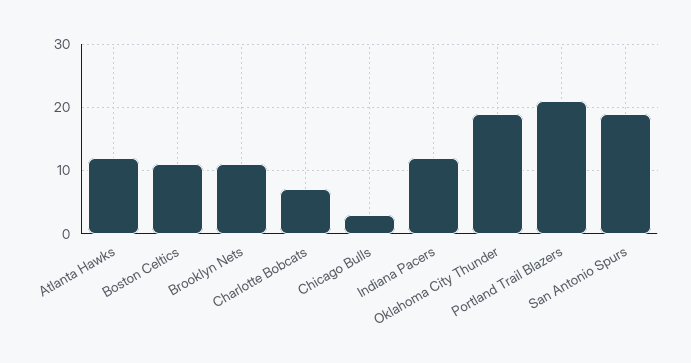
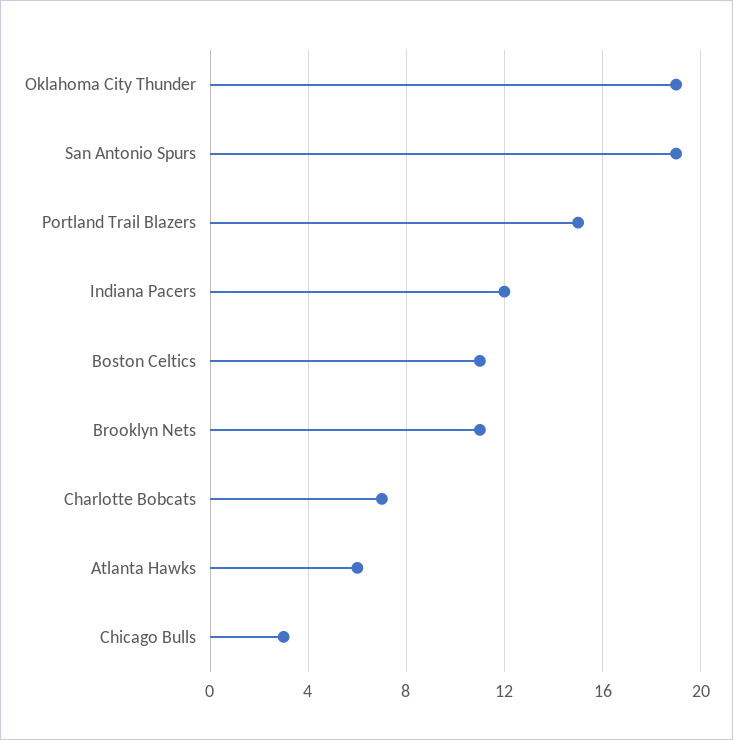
  {
-   "Atlanta Hawks": 12,
+   "Atlanta Hawks": 6,
    "Boston Celtics": 11,
    "Brooklyn Nets": 11,
    "Charlotte Bobcats": 7,
    "Chicago Bulls": 3,
    "Indiana Pacers": 12,
    "Oklahoma City Thunder": 19,
-   "Portland Trail Blazers": 21,
+   "Portland Trail Blazers": 15,
    "San Antonio Spurs": 19
  }

